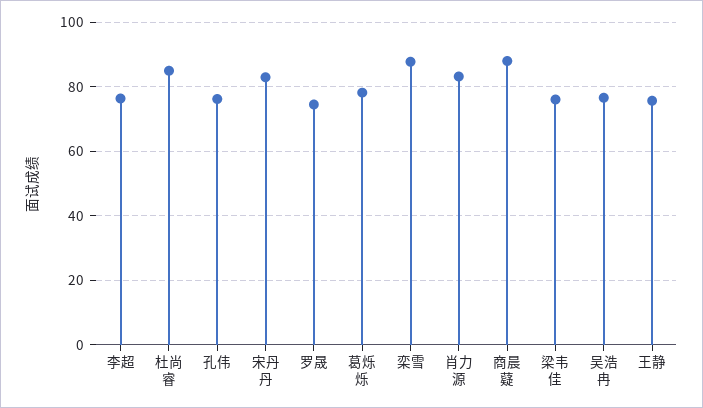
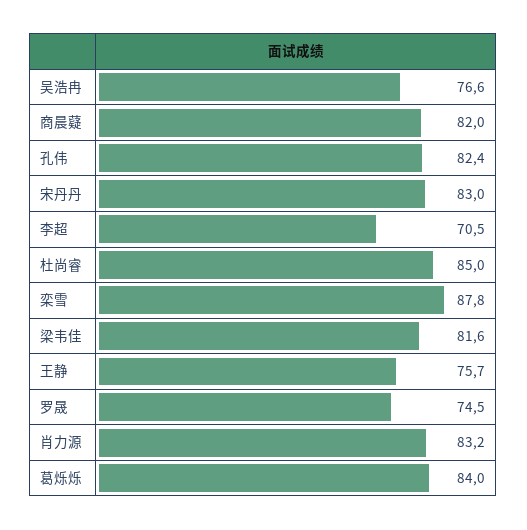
  {
-   "李超": 76,
+   "李超": 70.5,
    "杜尚睿": 85,
-   "孔伟": 76,
+   "孔伟": 82.4,
    "宋丹丹": 83,
    "罗晟": 74.5,
-   "葛烁烁": 78,
+   "葛烁烁": 84,
    "栾雪": 87.8,
    "肖力源": 83.2,
-   "商晨薿": 88,
+   "商晨薿": 82,
-   "梁韦佳": 76,
+   "梁韦佳": 81.6,
    "吴浩冉": 76.6,
    "王静": 75.7
  }

